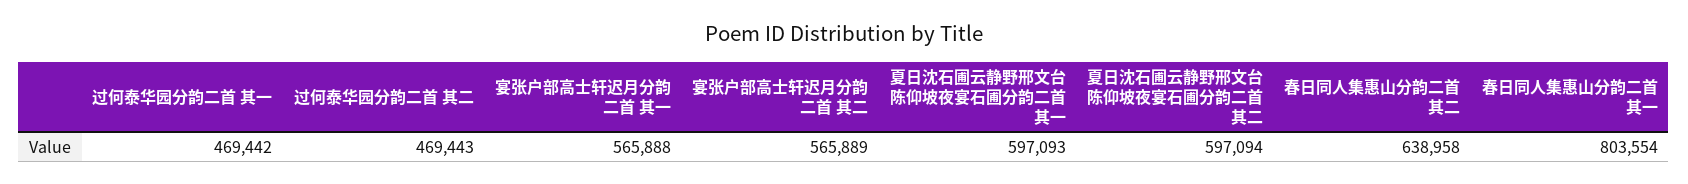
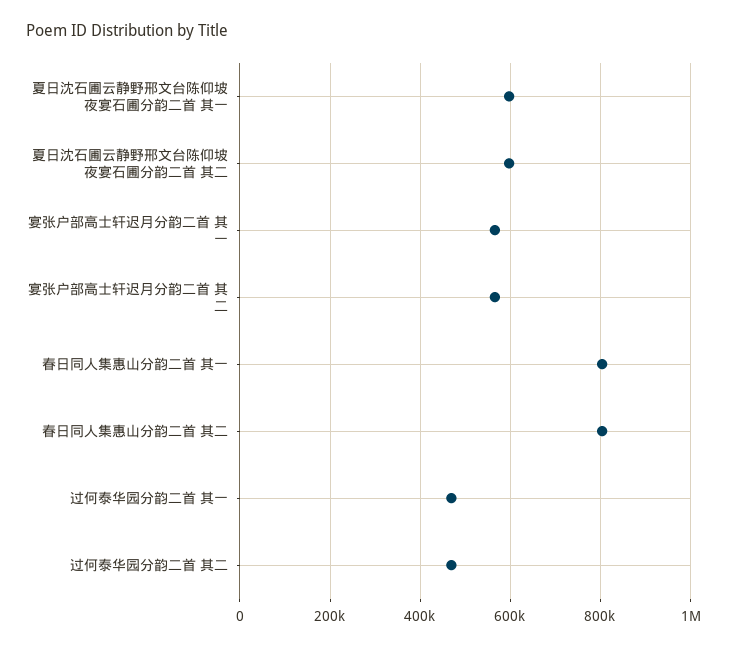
  {
    "过何泰华园分韵二首 其一": 469442,
    "过何泰华园分韵二首 其二": 469443,
    "宴张户部高士轩迟月分韵二首 其一": 565888,
    "宴张户部高士轩迟月分韵二首 其二": 565889,
    "夏日沈石圃云静野邢文台陈仰坡夜宴石圃分韵二首 其一": 597093,
    "夏日沈石圃云静野邢文台陈仰坡夜宴石圃分韵二首 其二": 597094,
-   "春日同人集惠山分韵二首 其二": 638958,
+   "春日同人集惠山分韵二首 其二": 800000,
    "春日同人集惠山分韵二首 其一": 803554
  }

